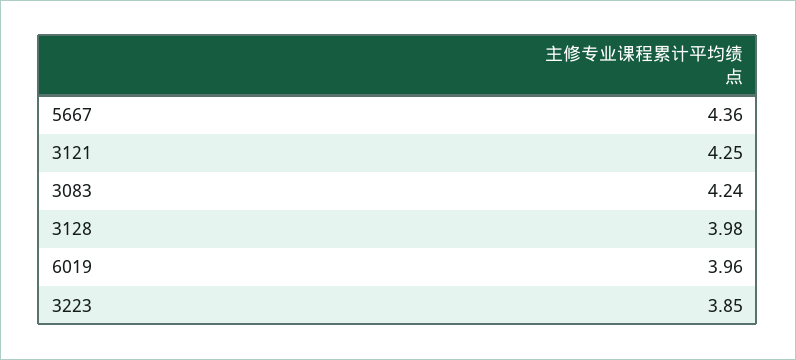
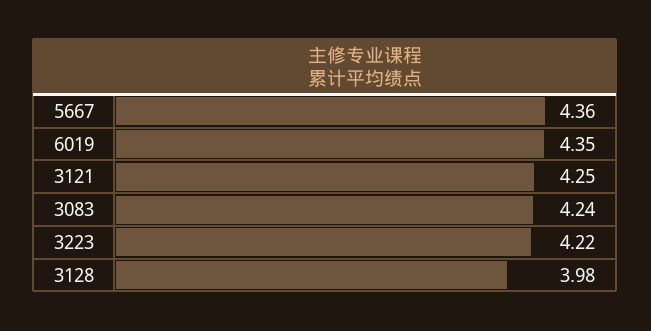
  {
    "5667": 4.36,
    "3121": 4.25,
    "3083": 4.24,
    "3128": 3.98,
-   "6019": 3.96,
+   "6019": 4.35,
-   "3223": 3.85
+   "3223": 4.22
  }

